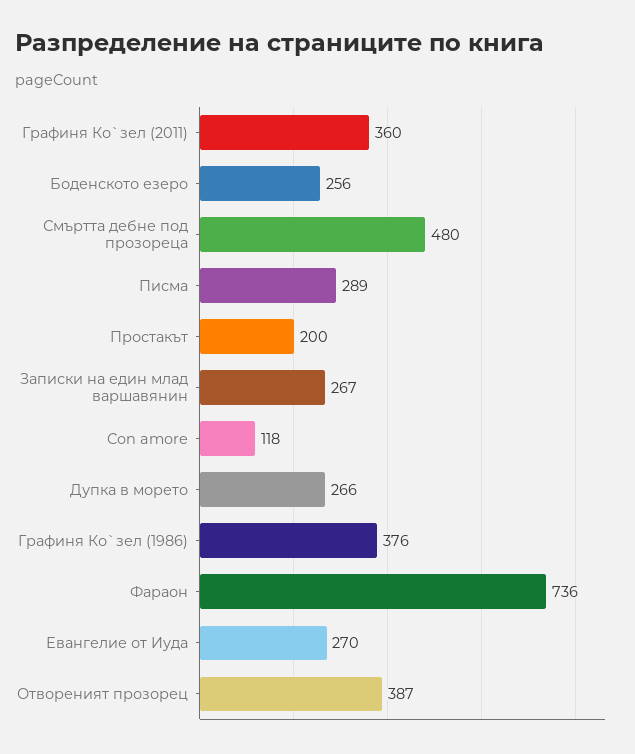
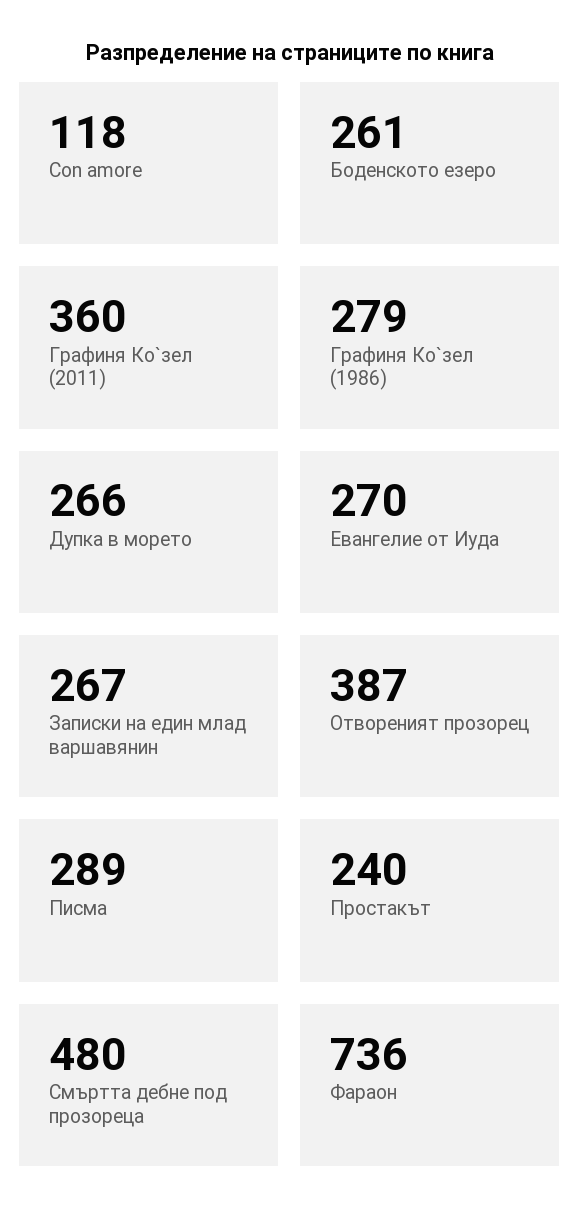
  {
    "Графиня Ко`зел (2011)": 360,
-   "Боденското езеро": 256,
+   "Боденското езеро": 261,
    "Смъртта дебне под прозореца": 480,
    "Писма": 289,
-   "Простакът": 200,
+   "Простакът": 240,
    "Записки на един млад варшавянин": 267,
    "Con amore": 118,
    "Дупка в морето": 266,
-   "Графиня Ко`зел (1986)": 376,
+   "Графиня Ко`зел (1986)": 279,
    "Фараон": 736,
    "Евангелие от Иуда": 270,
    "Отвореният прозорец": 387
  }

